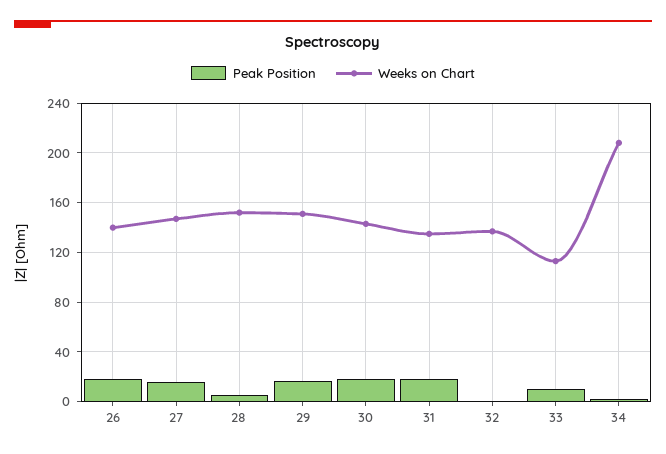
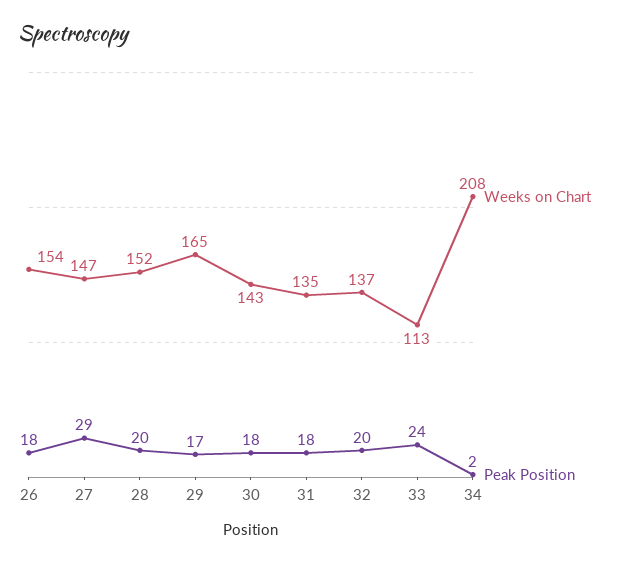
  {
    "Peak Position": {
      "26": 18,
-     "27": 15,
+     "27": 29,
-     "28": 5,
+     "28": 20,
      "29": 17,
      "30": 18,
      "31": 18,
-     "32": 0,
+     "32": 20,
-     "33": 10,
+     "33": 24,
      "34": 2
    },
    "Weeks on Chart": {
-     "26": 140,
+     "26": 154,
      "27": 147,
      "28": 152,
-     "29": 150,
+     "29": 165,
      "30": 143,
      "31": 135,
      "32": 137,
      "33": 113,
      "34": 208
    }
  }

